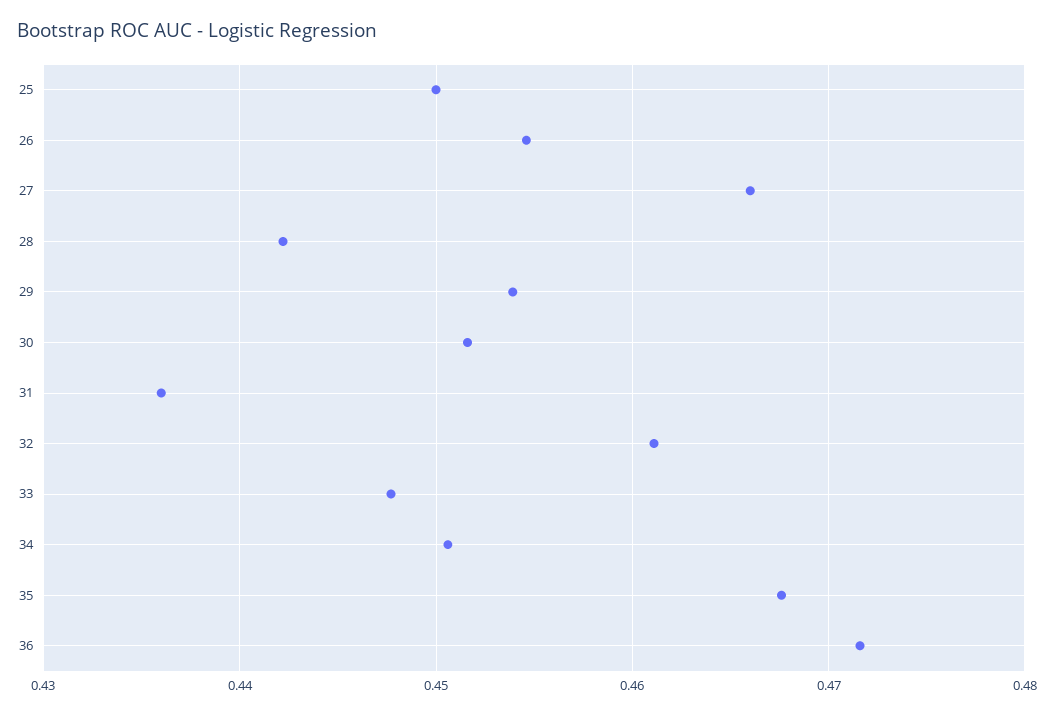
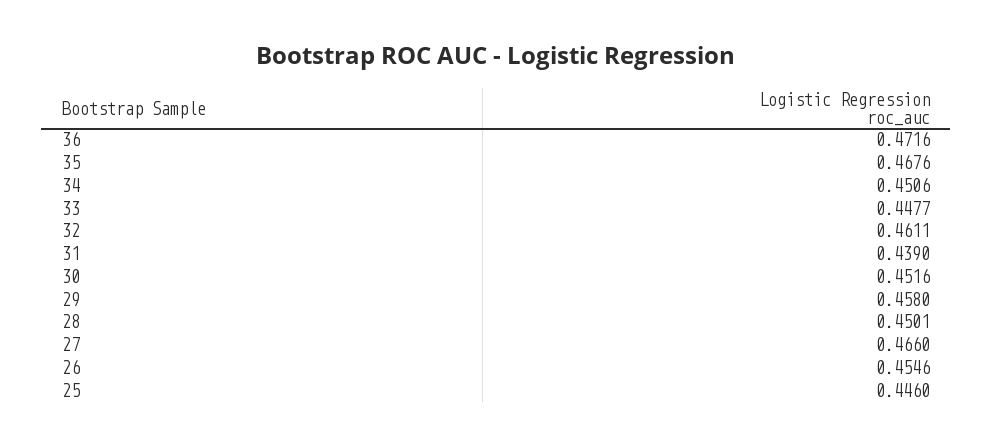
  {
-   "25": 0.45,
+   "25": 0.446,
    "26": 0.4546,
    "27": 0.466,
-   "28": 0.442,
+   "28": 0.4501,
-   "29": 0.454,
+   "29": 0.458,
    "30": 0.4516,
-   "31": 0.436,
+   "31": 0.439,
    "32": 0.4611,
    "33": 0.4477,
    "34": 0.4506,
    "35": 0.4676,
    "36": 0.4716
  }

